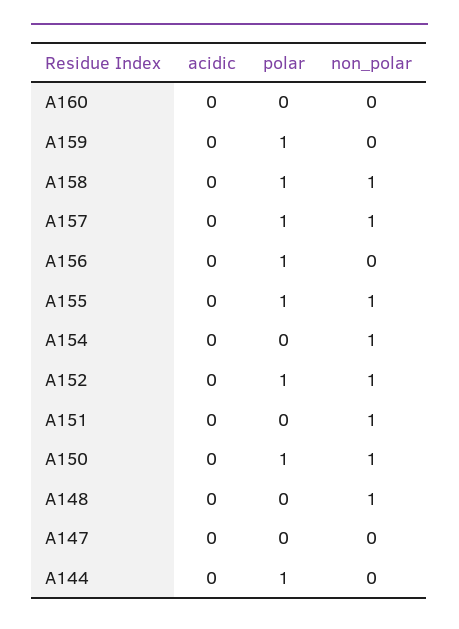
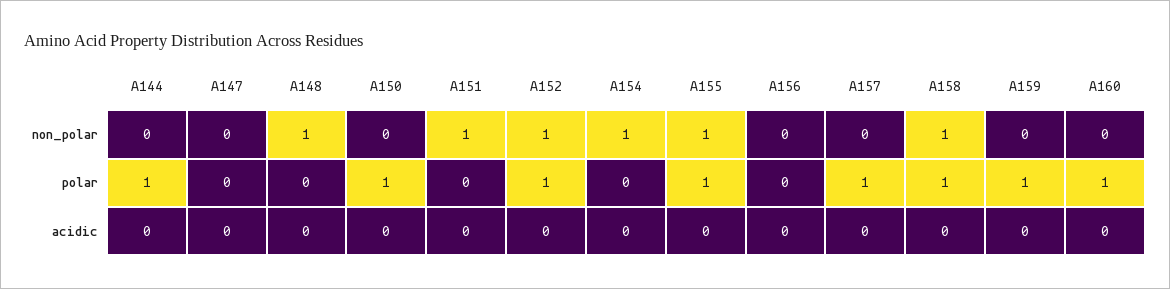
  {
    "acidic": {
      "A160": 0,
      "A159": 0,
      "A158": 0,
      "A157": 0,
      "A156": 0,
      "A155": 0,
      "A154": 0,
      "A152": 0,
      "A151": 0,
      "A150": 0,
      "A148": 0,
      "A147": 0,
      "A144": 0
    },
    "polar": {
-     "A160": 0,
+     "A160": 1,
      "A159": 1,
      "A158": 1,
      "A157": 1,
-     "A156": 1,
+     "A156": 0,
      "A155": 1,
      "A154": 0,
      "A152": 1,
      "A151": 0,
      "A150": 1,
      "A148": 0,
      "A147": 0,
      "A144": 1
    },
    "non_polar": {
      "A160": 0,
      "A159": 0,
      "A158": 1,
-     "A157": 1,
+     "A157": 0,
      "A156": 0,
      "A155": 1,
      "A154": 1,
      "A152": 1,
      "A151": 1,
-     "A150": 1,
+     "A150": 0,
      "A148": 1,
      "A147": 0,
      "A144": 0
    }
  }

